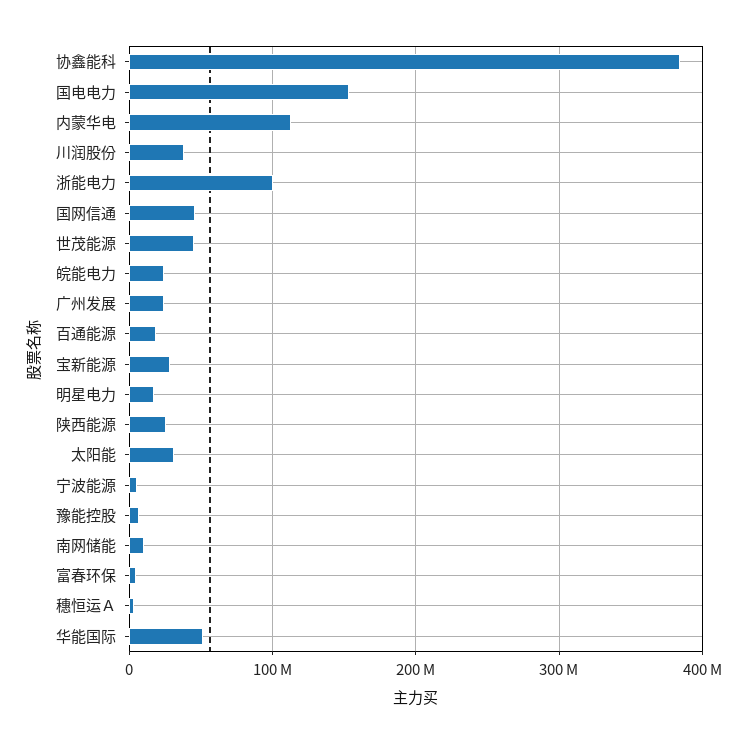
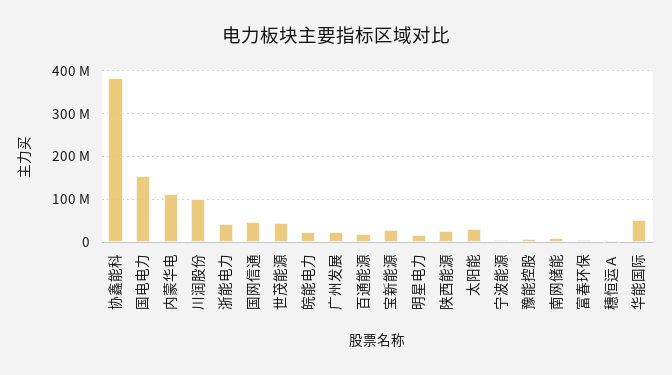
  {
    "协鑫能科": 380000000,
    "国电电力": 150000000,
    "内蒙华电": 110000000,
-   "川润股份": 40000000,
+   "川润股份": 100000000,
-   "浙能电力": 100000000,
+   "浙能电力": 40000000,
    "国网信通": 50000000,
    "世茂能源": 40000000,
    "皖能电力": 20000000,
    "广州发展": 20000000,
    "百通能源": 20000000,
    "宝新能源": 30000000,
    "明星电力": 20000000,
    "陕西能源": 30000000,
    "太阳能": 30000000,
    "宁波能源": 10000000,
    "豫能控股": 10000000,
    "南网储能": 10000000,
    "富春环保": 0,
    "穗恒运Ａ": 0,
    "华能国际": 50000000
  }

